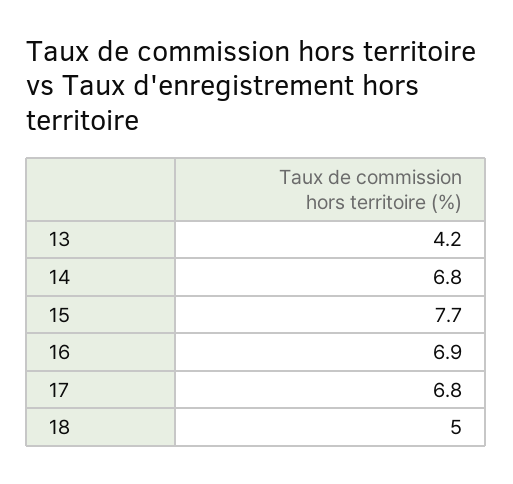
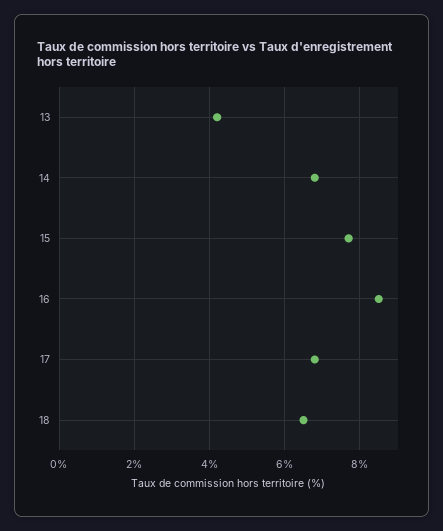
  {
    "13": 4.2,
    "14": 6.8,
    "15": 7.7,
-   "16": 6.9,
+   "16": 8.5,
    "17": 6.8,
-   "18": 5
+   "18": 6.5
  }

